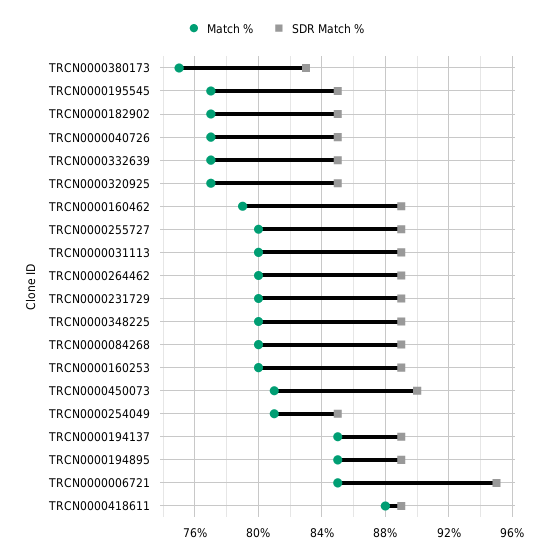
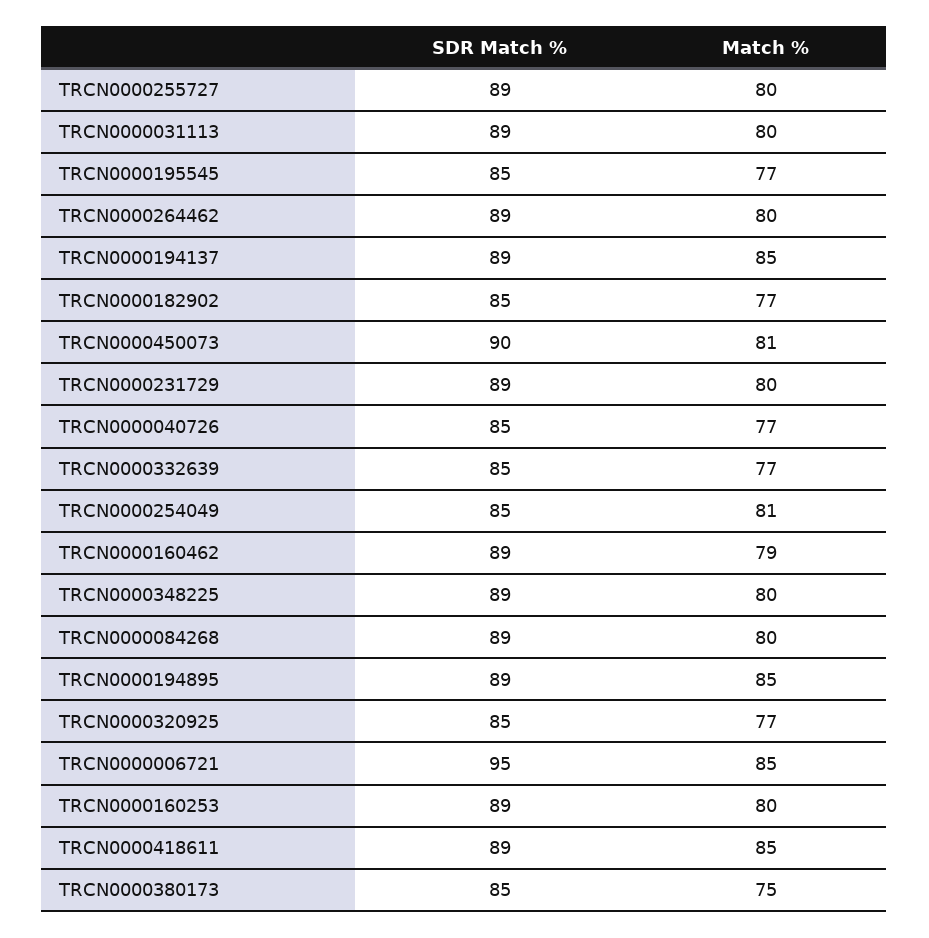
  {
    "Match %": {
      "TRCN0000380173": 75,
      "TRCN0000195545": 77,
      "TRCN0000182902": 77,
      "TRCN0000040726": 77,
      "TRCN0000332639": 77,
      "TRCN0000320925": 77,
      "TRCN0000160462": 79,
      "TRCN0000255727": 80,
      "TRCN0000031113": 80,
      "TRCN0000264462": 80,
      "TRCN0000231729": 80,
      "TRCN0000348225": 80,
      "TRCN0000084268": 80,
      "TRCN0000160253": 80,
      "TRCN0000450073": 81,
      "TRCN0000254049": 81,
      "TRCN0000194137": 85,
      "TRCN0000194895": 85,
      "TRCN0000006721": 85,
-     "TRCN0000418611": 88
+     "TRCN0000418611": 85
    },
    "SDR Match %": {
-     "TRCN0000380173": 83,
+     "TRCN0000380173": 85,
      "TRCN0000195545": 85,
      "TRCN0000182902": 85,
      "TRCN0000040726": 85,
      "TRCN0000332639": 85,
      "TRCN0000320925": 85,
      "TRCN0000160462": 89,
      "TRCN0000255727": 89,
      "TRCN0000031113": 89,
      "TRCN0000264462": 89,
      "TRCN0000231729": 89,
      "TRCN0000348225": 89,
      "TRCN0000084268": 89,
      "TRCN0000160253": 89,
      "TRCN0000450073": 90,
      "TRCN0000254049": 85,
      "TRCN0000194137": 89,
      "TRCN0000194895": 89,
      "TRCN0000006721": 95,
      "TRCN0000418611": 89
    }
  }

